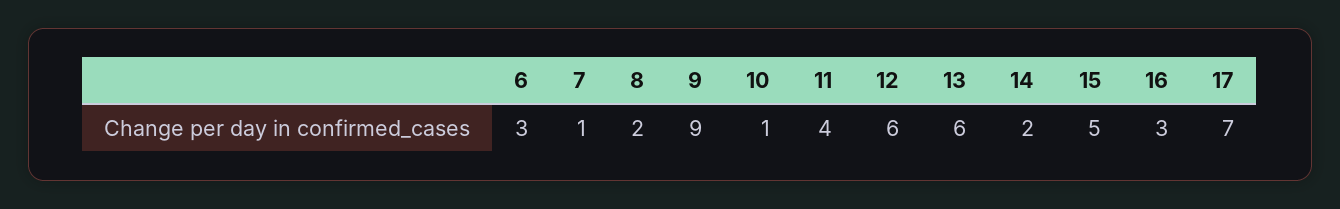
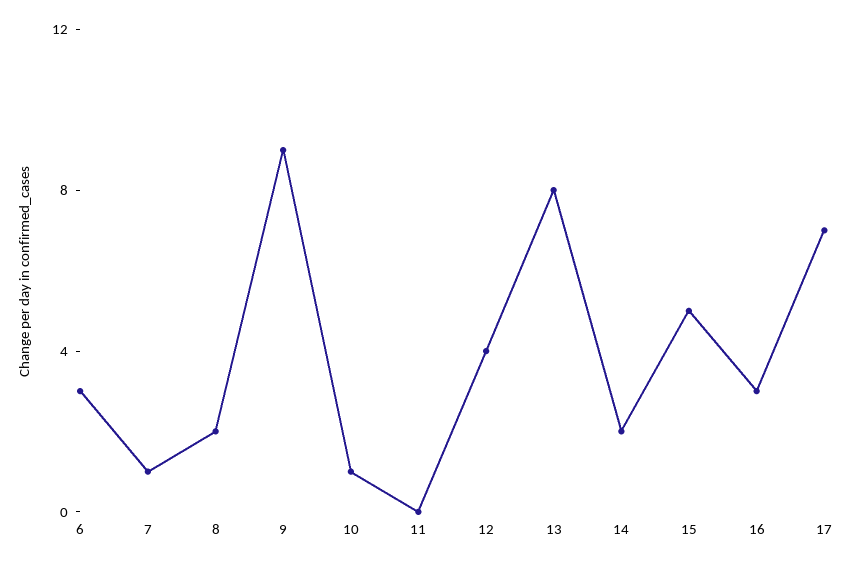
  {
    "6": 3,
    "7": 1,
    "8": 2,
    "9": 9,
    "10": 1,
-   "11": 4,
+   "11": 0,
-   "12": 6,
+   "12": 4,
-   "13": 6,
+   "13": 8,
    "14": 2,
    "15": 5,
    "16": 3,
    "17": 7
  }

